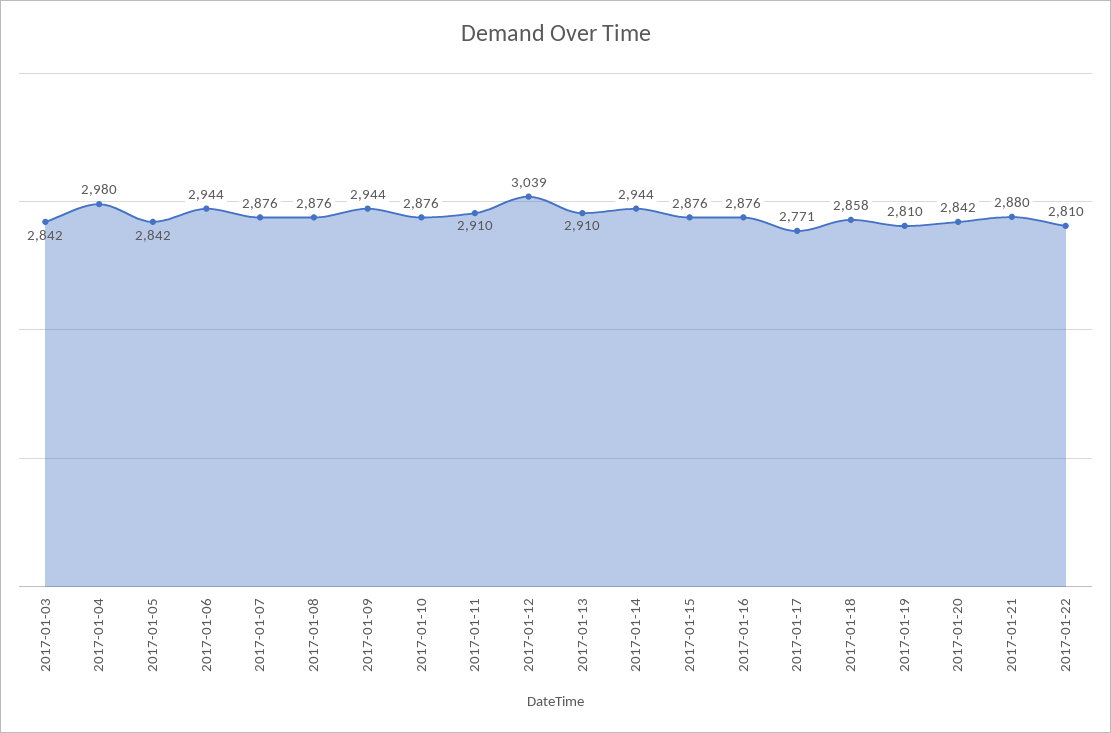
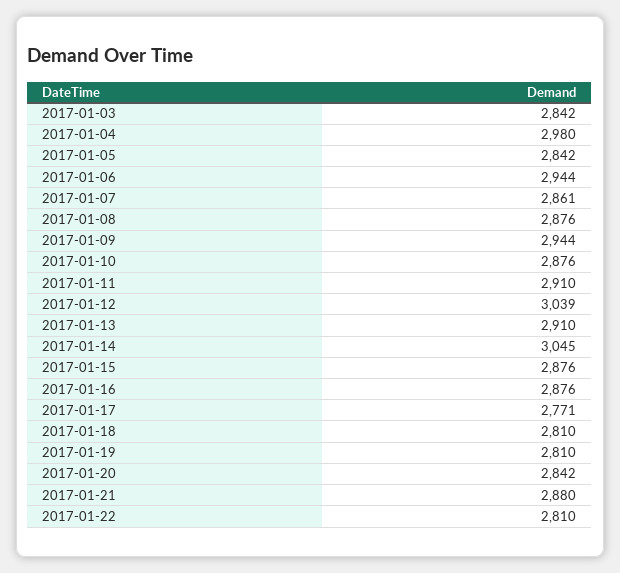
  {
    "2017-01-03": 2842,
    "2017-01-04": 2980,
    "2017-01-05": 2842,
    "2017-01-06": 2944,
-   "2017-01-07": 2876,
+   "2017-01-07": 2861,
    "2017-01-08": 2876,
    "2017-01-09": 2944,
    "2017-01-10": 2876,
    "2017-01-11": 2910,
    "2017-01-12": 3039,
    "2017-01-13": 2910,
-   "2017-01-14": 2944,
+   "2017-01-14": 3045,
    "2017-01-15": 2876,
    "2017-01-16": 2876,
    "2017-01-17": 2771,
-   "2017-01-18": 2858,
+   "2017-01-18": 2810,
    "2017-01-19": 2810,
    "2017-01-20": 2842,
    "2017-01-21": 2880,
    "2017-01-22": 2810
  }

